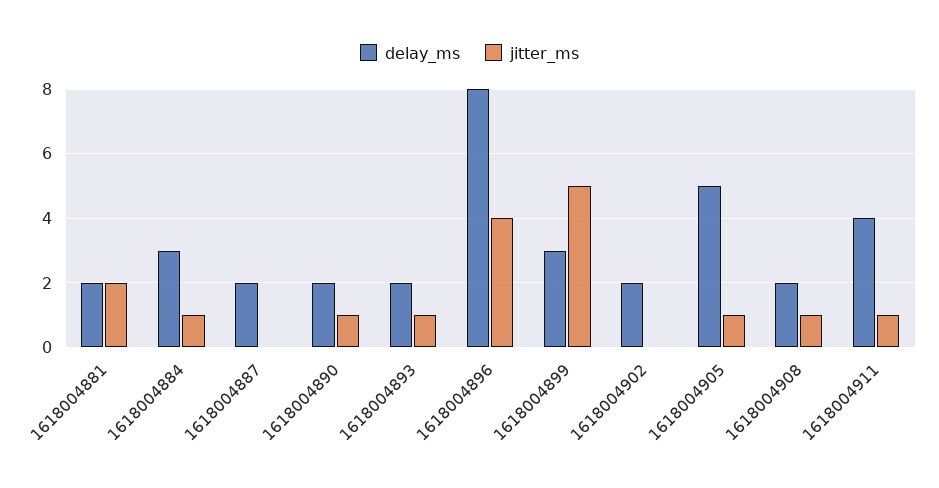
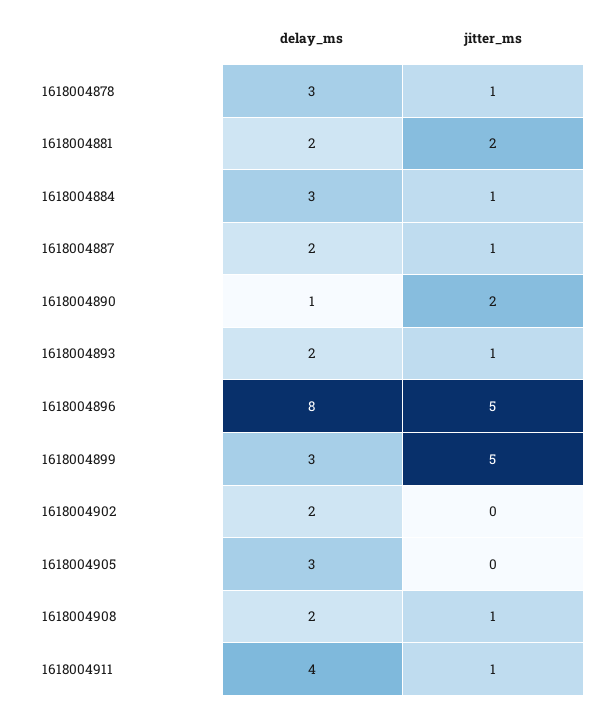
  {
    "delay_ms": {
      "1618004881": 2,
      "1618004884": 3,
      "1618004887": 2,
-     "1618004890": 2,
+     "1618004890": 1,
      "1618004893": 2,
      "1618004896": 8,
      "1618004899": 3,
      "1618004902": 2,
-     "1618004905": 5,
+     "1618004905": 3,
      "1618004908": 2,
-     "1618004911": 4
+     "1618004911": 4,
+     "1618004878": 3
    },
    "jitter_ms": {
      "1618004881": 2,
      "1618004884": 1,
-     "1618004887": 0,
+     "1618004887": 1,
-     "1618004890": 1,
+     "1618004890": 2,
      "1618004893": 1,
-     "1618004896": 4,
+     "1618004896": 5,
      "1618004899": 5,
      "1618004902": 0,
-     "1618004905": 1,
+     "1618004905": 0,
      "1618004908": 1,
-     "1618004911": 1
+     "1618004911": 1,
+     "1618004878": 1
    }
  }

